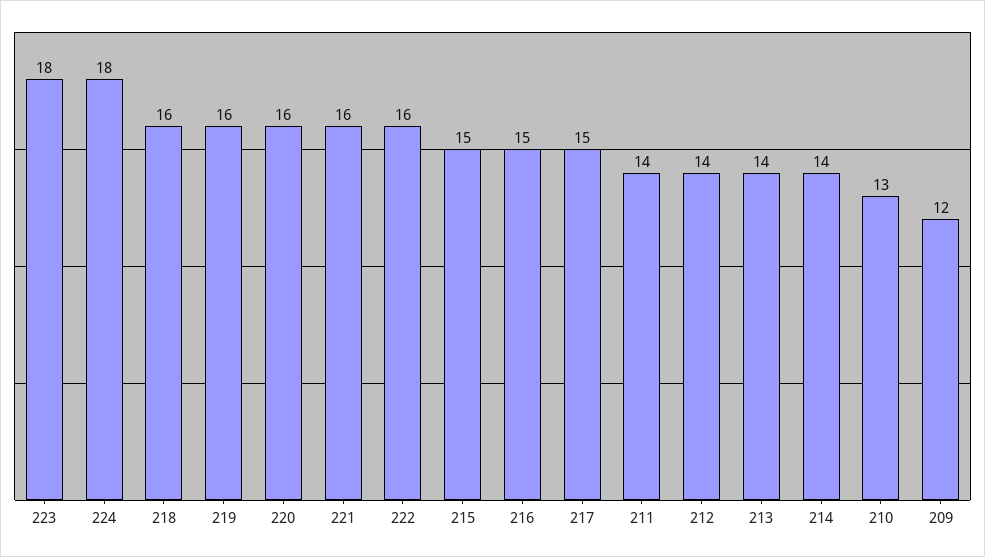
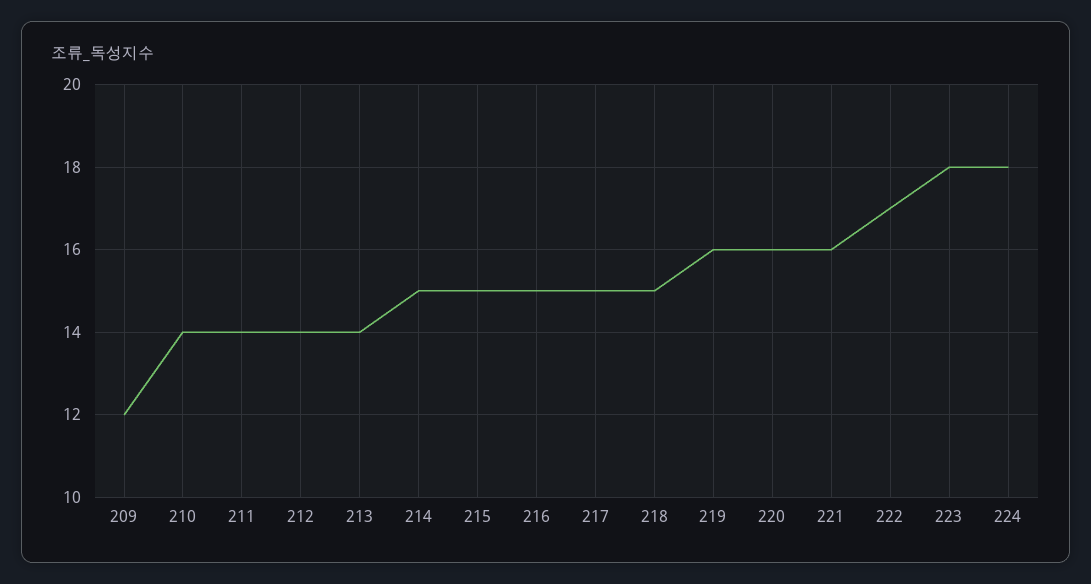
  {
    "223": 18,
    "224": 18,
-   "218": 16,
+   "218": 15,
    "219": 16,
    "220": 16,
    "221": 16,
-   "222": 16,
+   "222": 17,
    "215": 15,
    "216": 15,
    "217": 15,
    "211": 14,
    "212": 14,
    "213": 14,
-   "214": 14,
+   "214": 15,
-   "210": 13,
+   "210": 14,
    "209": 12
  }

